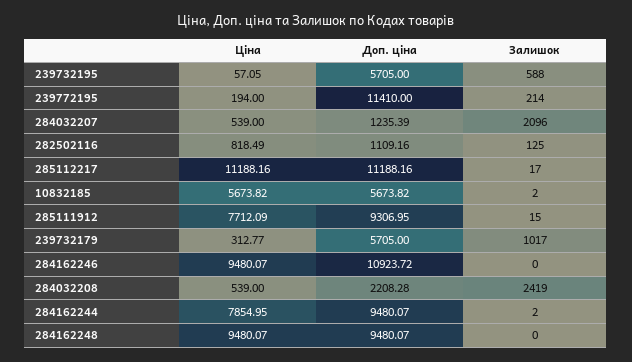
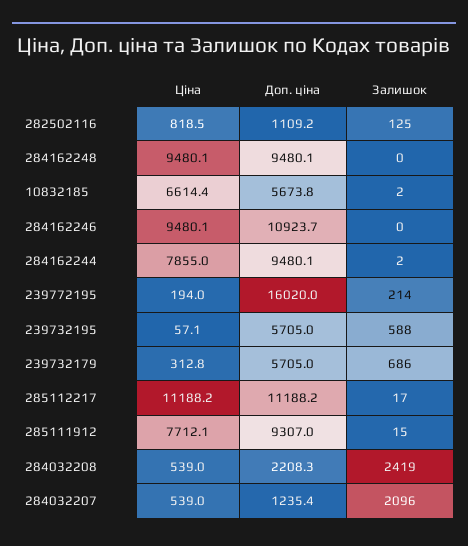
  {
    "Ціна": {
      "239732195": 57.05,
      "239772195": 194,
      "284032207": 539,
      "282502116": 818.49,
      "285112217": 11188.16,
-     "10832185": 5673.82,
+     "10832185": 6614.4,
      "285111912": 7712.09,
      "239732179": 312.77,
      "284162246": 9480.07,
      "284032208": 539,
      "284162244": 7854.95,
      "284162248": 9480.07
    },
    "Доп. ціна": {
      "239732195": 5705,
-     "239772195": 11410,
+     "239772195": 16020,
      "284032207": 1235.39,
      "282502116": 1109.16,
      "285112217": 11188.16,
      "10832185": 5673.82,
      "285111912": 9306.95,
      "239732179": 5705,
      "284162246": 10923.72,
      "284032208": 2208.28,
      "284162244": 9480.07,
      "284162248": 9480.07
    },
    "Залишок": {
      "239732195": 588,
      "239772195": 214,
      "284032207": 2096,
      "282502116": 125,
      "285112217": 17,
      "10832185": 2,
      "285111912": 15,
-     "239732179": 1017,
+     "239732179": 686,
      "284162246": 0,
      "284032208": 2419,
      "284162244": 2,
      "284162248": 0
    }
  }

